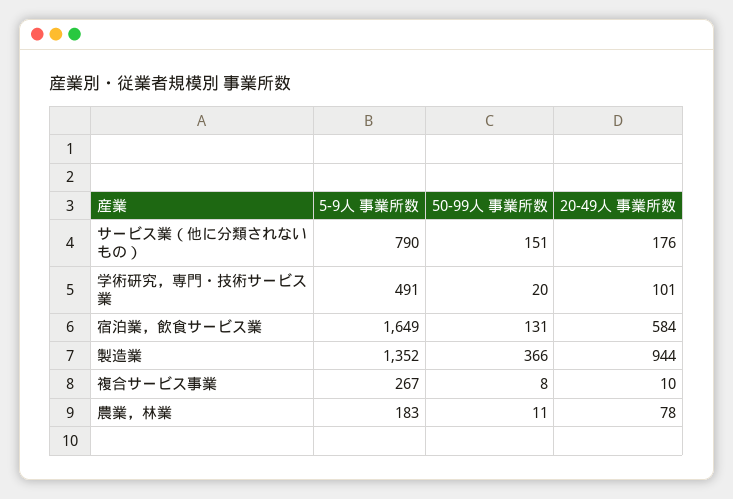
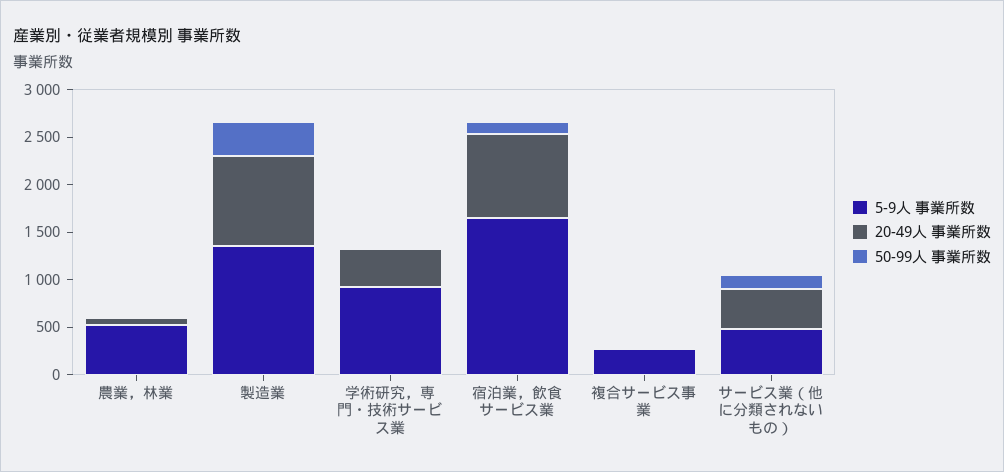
  {
    "5-9人 事業所数": {
-     "サービス業（他に分類されないもの）": 790,
+     "サービス業（他に分類されないもの）": 500,
-     "学術研究，専門・技術サービス業": 491,
+     "学術研究，専門・技術サービス業": 900,
      "宿泊業，飲食サービス業": 1649,
      "製造業": 1352,
      "複合サービス事業": 267,
-     "農業，林業": 183
+     "農業，林業": 500
    },
    "50-99人 事業所数": {
      "サービス業（他に分類されないもの）": 151,
      "学術研究，専門・技術サービス業": 20,
      "宿泊業，飲食サービス業": 131,
      "製造業": 366,
      "複合サービス事業": 8,
      "農業，林業": 11
    },
    "20-49人 事業所数": {
-     "サービス業（他に分類されないもの）": 176,
+     "サービス業（他に分類されないもの）": 400,
-     "学術研究，専門・技術サービス業": 101,
+     "学術研究，専門・技術サービス業": 400,
-     "宿泊業，飲食サービス業": 584,
+     "宿泊業，飲食サービス業": 900,
      "製造業": 944,
      "複合サービス事業": 10,
      "農業，林業": 78
    }
  }

